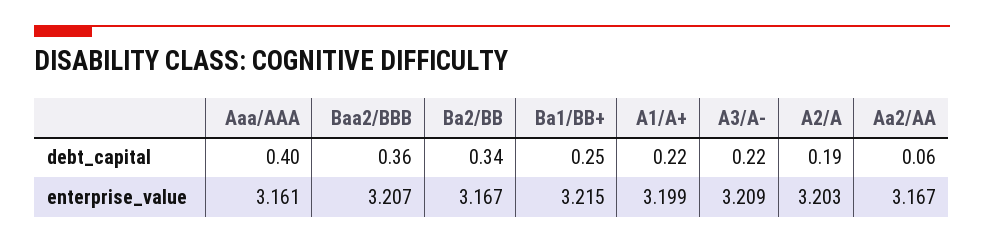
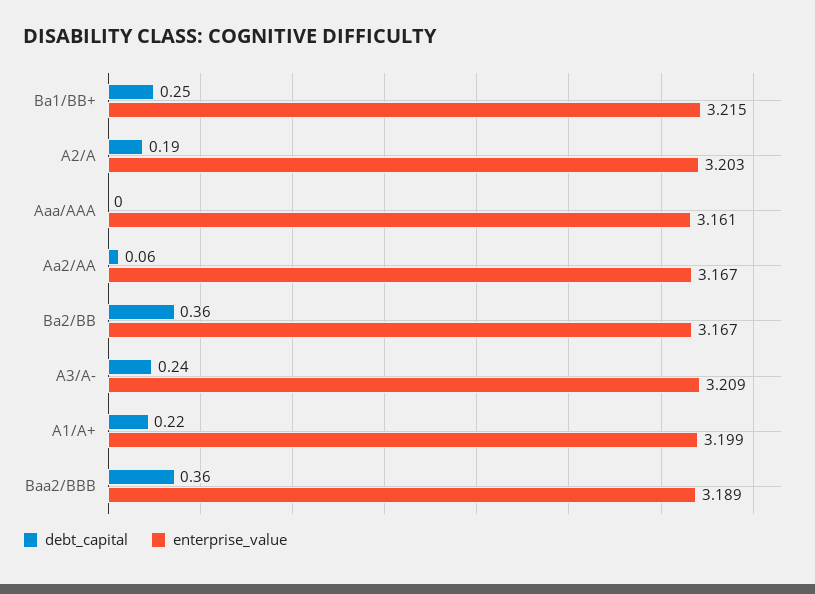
  {
    "debt_capital": {
-     "Aaa/AAA": 0.4,
+     "Aaa/AAA": 0,
      "Baa2/BBB": 0.36,
-     "Ba2/BB": 0.34,
+     "Ba2/BB": 0.36,
      "Ba1/BB+": 0.25,
      "A1/A+": 0.22,
-     "A3/A-": 0.22,
+     "A3/A-": 0.24,
      "A2/A": 0.19,
      "Aa2/AA": 0.06
    },
    "enterprise_value": {
      "Aaa/AAA": 3.161,
-     "Baa2/BBB": 3.207,
+     "Baa2/BBB": 3.189,
      "Ba2/BB": 3.167,
      "Ba1/BB+": 3.215,
      "A1/A+": 3.199,
      "A3/A-": 3.209,
      "A2/A": 3.203,
      "Aa2/AA": 3.167
    }
  }

